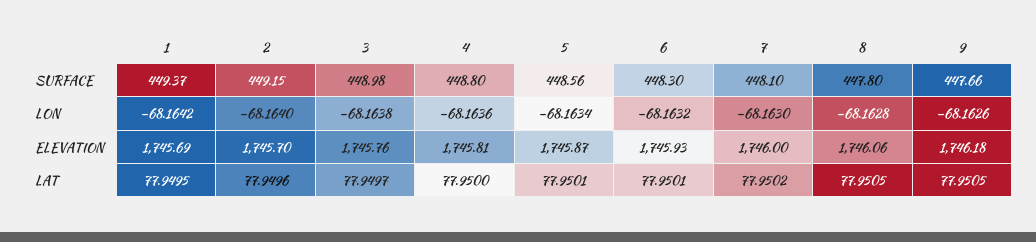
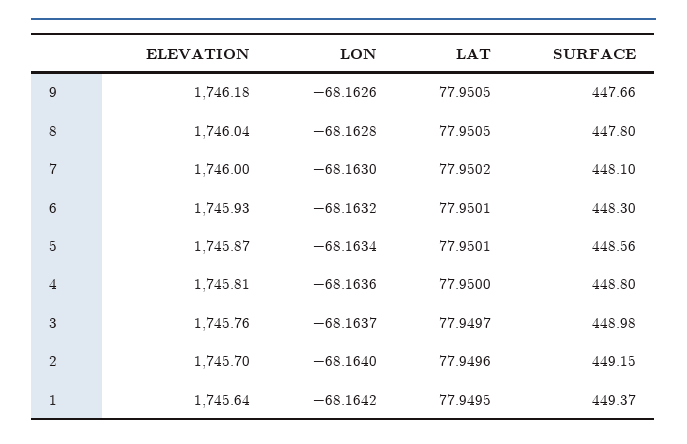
  {
    "1": {
      "SURFACE": 449.37,
      "LON": -68.1642,
-     "ELEVATION": 1745.69,
+     "ELEVATION": 1745.64,
      "LAT": 77.9495
    },
    "2": {
      "SURFACE": 449.15,
      "LON": -68.164,
      "ELEVATION": 1745.7,
      "LAT": 77.9496
    },
    "3": {
      "SURFACE": 448.98,
-     "LON": -68.1638,
+     "LON": -68.1637,
      "ELEVATION": 1745.76,
      "LAT": 77.9497
    },
    "4": {
      "SURFACE": 448.8,
      "LON": -68.1636,
      "ELEVATION": 1745.81,
      "LAT": 77.95
    },
    "5": {
      "SURFACE": 448.56,
      "LON": -68.1634,
      "ELEVATION": 1745.87,
      "LAT": 77.9501
    },
    "6": {
      "SURFACE": 448.3,
      "LON": -68.1632,
      "ELEVATION": 1745.93,
      "LAT": 77.9501
    },
    "7": {
      "SURFACE": 448.1,
      "LON": -68.163,
      "ELEVATION": 1746,
      "LAT": 77.9502
    },
    "8": {
      "SURFACE": 447.8,
      "LON": -68.1628,
-     "ELEVATION": 1746.06,
+     "ELEVATION": 1746.04,
      "LAT": 77.9505
    },
    "9": {
      "SURFACE": 447.66,
      "LON": -68.1626,
      "ELEVATION": 1746.18,
      "LAT": 77.9505
    }
  }

